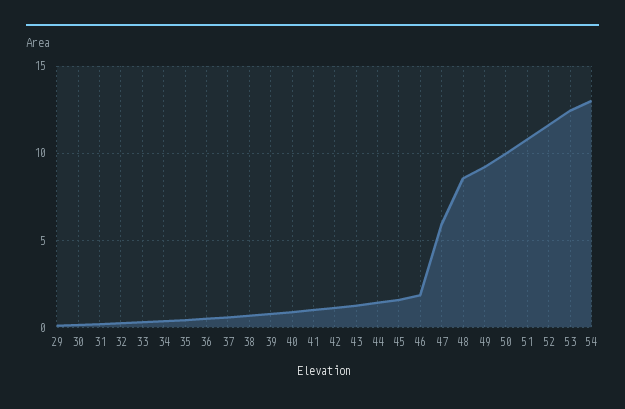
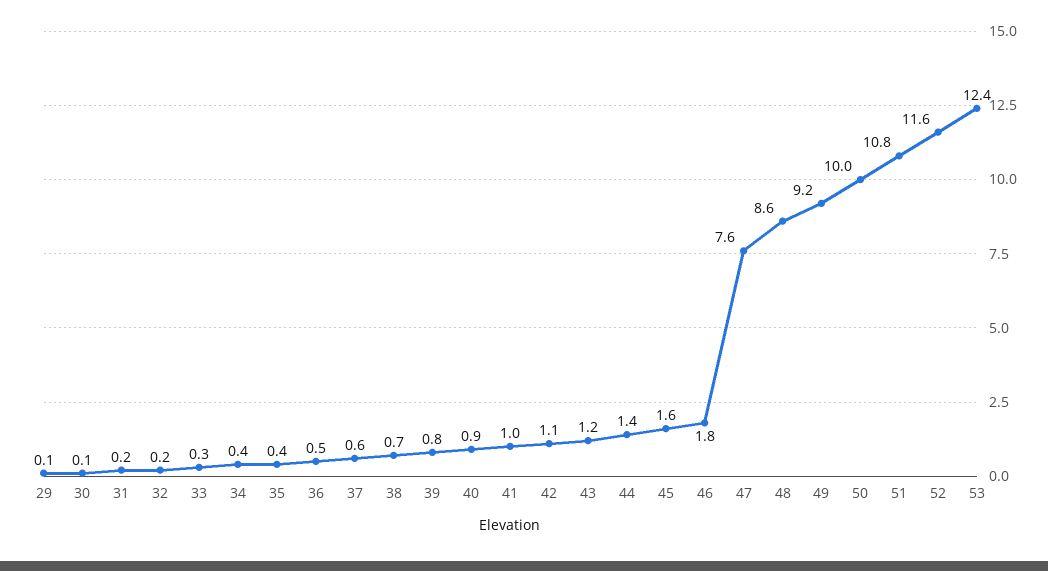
  {
    "29": 0.1,
    "30": 0.1,
    "31": 0.2,
    "32": 0.2,
    "33": 0.3,
    "34": 0.4,
    "35": 0.4,
    "36": 0.5,
    "37": 0.6,
    "38": 0.7,
    "39": 0.8,
    "40": 0.9,
    "41": 1,
    "42": 1.1,
    "43": 1.2,
    "44": 1.4,
    "45": 1.6,
    "46": 1.8,
-   "47": 6,
+   "47": 7.6,
    "48": 8.6,
    "49": 9.2,
    "50": 10,
    "51": 10.8,
    "52": 11.6,
-   "53": 12.4,
+   "53": 12.4
-   "54": 13
  }

